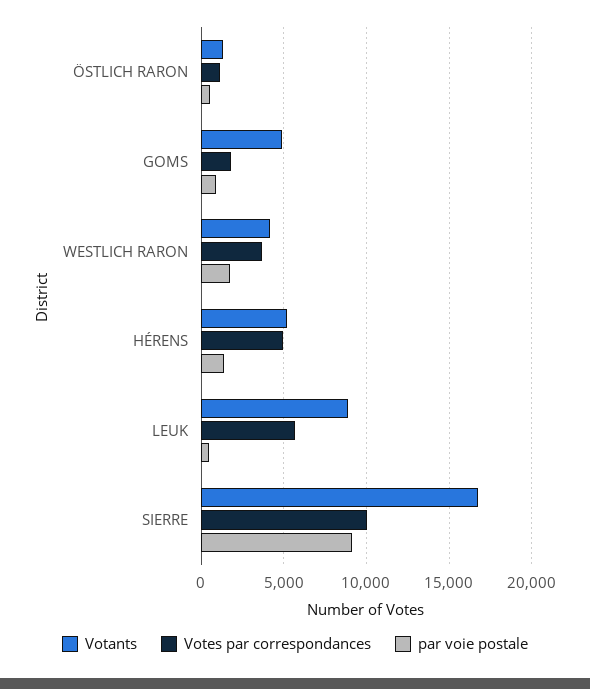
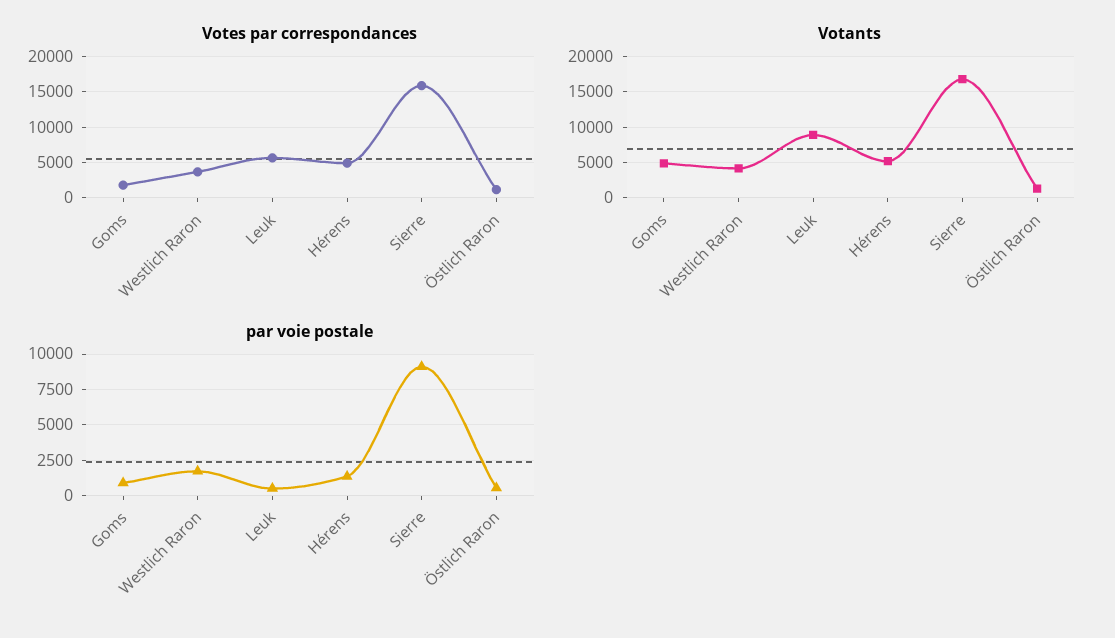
  {
    "Votants": {
      "ÖSTLICH RARON": 1500,
      "GOMS": 5000,
      "WESTLICH RARON": 4000,
      "HÉRENS": 5000,
      "LEUK": 9000,
      "SIERRE": 17000
    },
    "Votes par correspondances": {
      "ÖSTLICH RARON": 1000,
      "GOMS": 2000,
      "WESTLICH RARON": 3500,
      "HÉRENS": 5000,
      "LEUK": 5500,
-     "SIERRE": 10000
+     "SIERRE": 16000
    },
    "par voie postale": {
      "ÖSTLICH RARON": 500,
      "GOMS": 1000,
      "WESTLICH RARON": 1500,
      "HÉRENS": 1500,
      "LEUK": 500,
      "SIERRE": 9000
    }
  }

